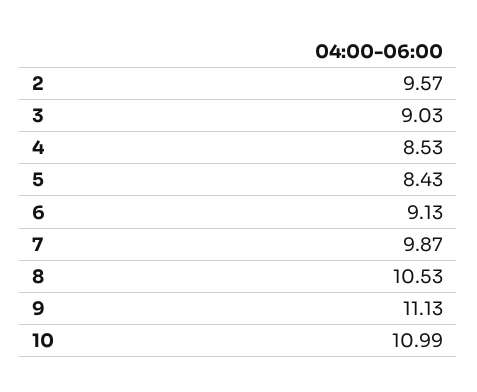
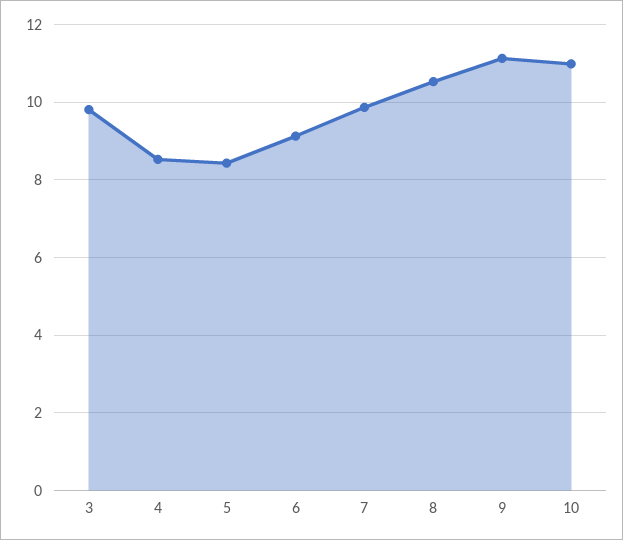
  {
-   "2": 9.57,
-   "3": 9.03,
+   "3": 9.8,
    "4": 8.53,
    "5": 8.43,
    "6": 9.13,
    "7": 9.87,
    "8": 10.53,
    "9": 11.13,
    "10": 10.99
  }

